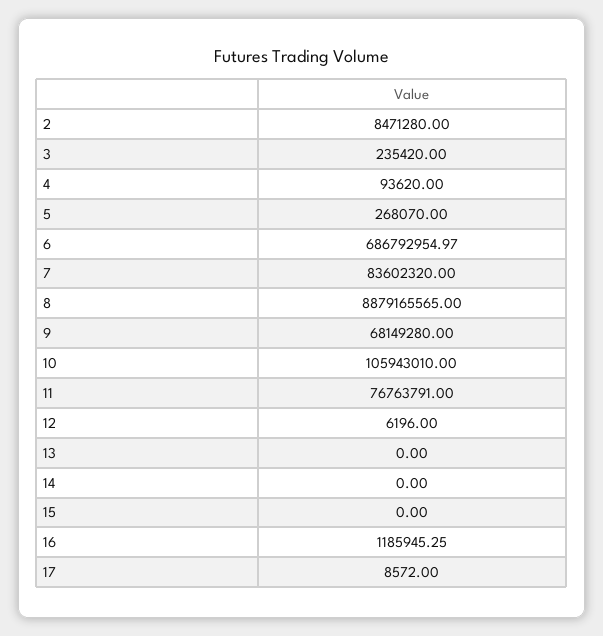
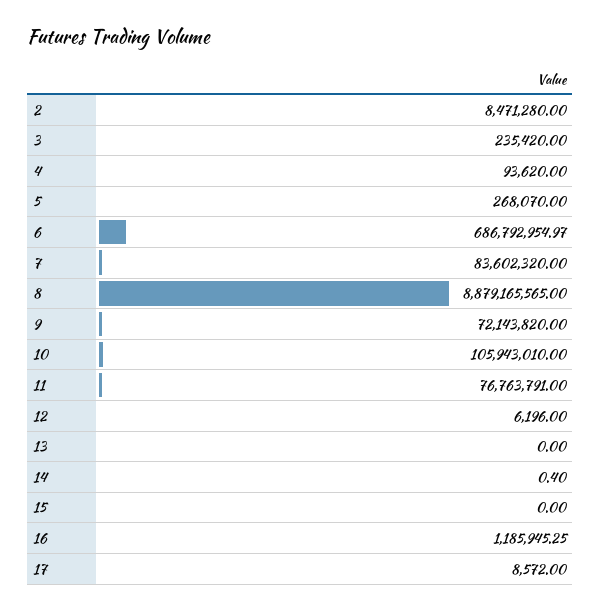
  {
    "2": 8471280,
    "3": 235420,
    "4": 93620,
    "5": 268070,
    "6": 686792954.97,
    "7": 83602320,
    "8": 8879165565,
-   "9": 68149280,
+   "9": 72143820,
    "10": 105943010,
    "11": 76763791,
    "12": 6196,
    "13": 0,
-   "14": 0,
+   "14": 0.4,
    "15": 0,
    "16": 1185945.25,
    "17": 8572
  }

